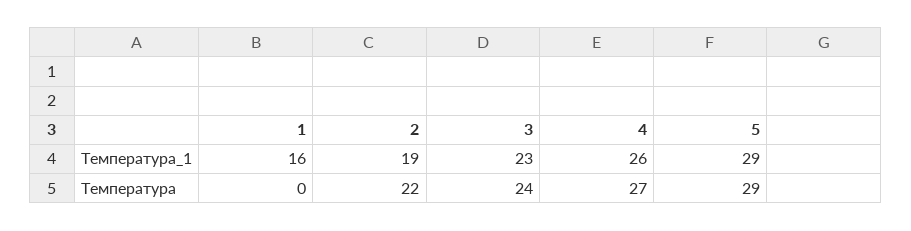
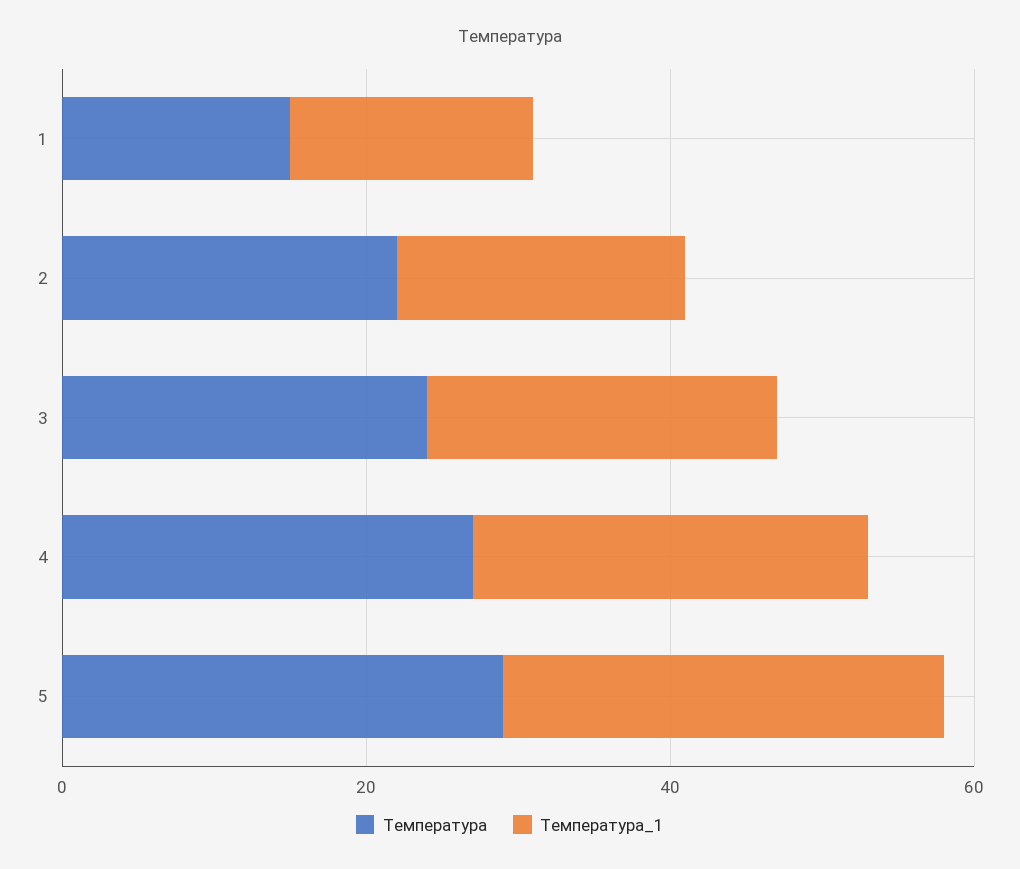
  {
    "Температура_1": {
      "1": 16,
      "2": 19,
      "3": 23,
      "4": 26,
      "5": 29
    },
    "Температура": {
-     "1": 0,
+     "1": 15,
      "2": 22,
      "3": 24,
      "4": 27,
      "5": 29
    }
  }

